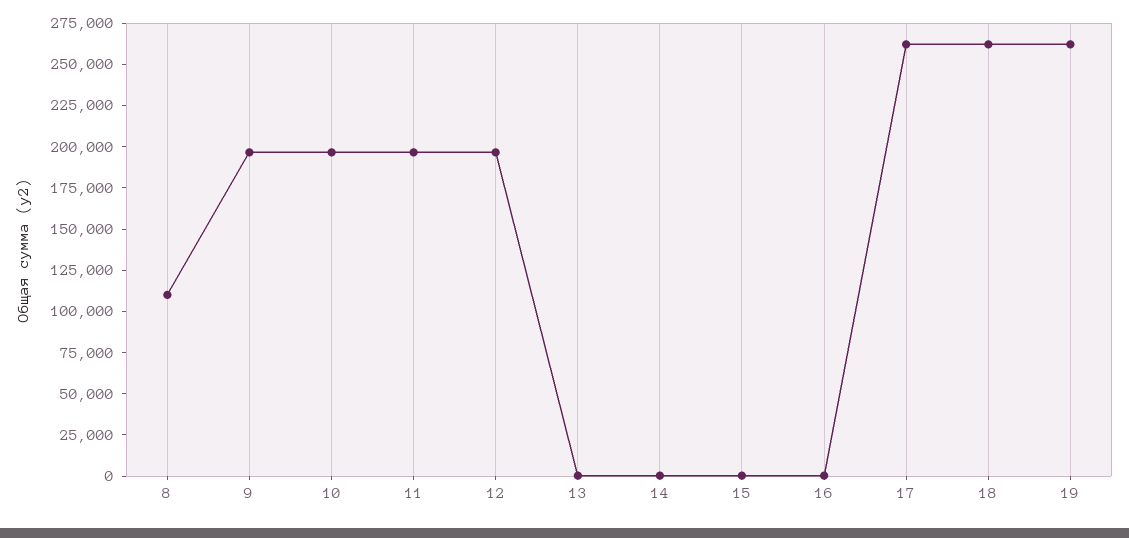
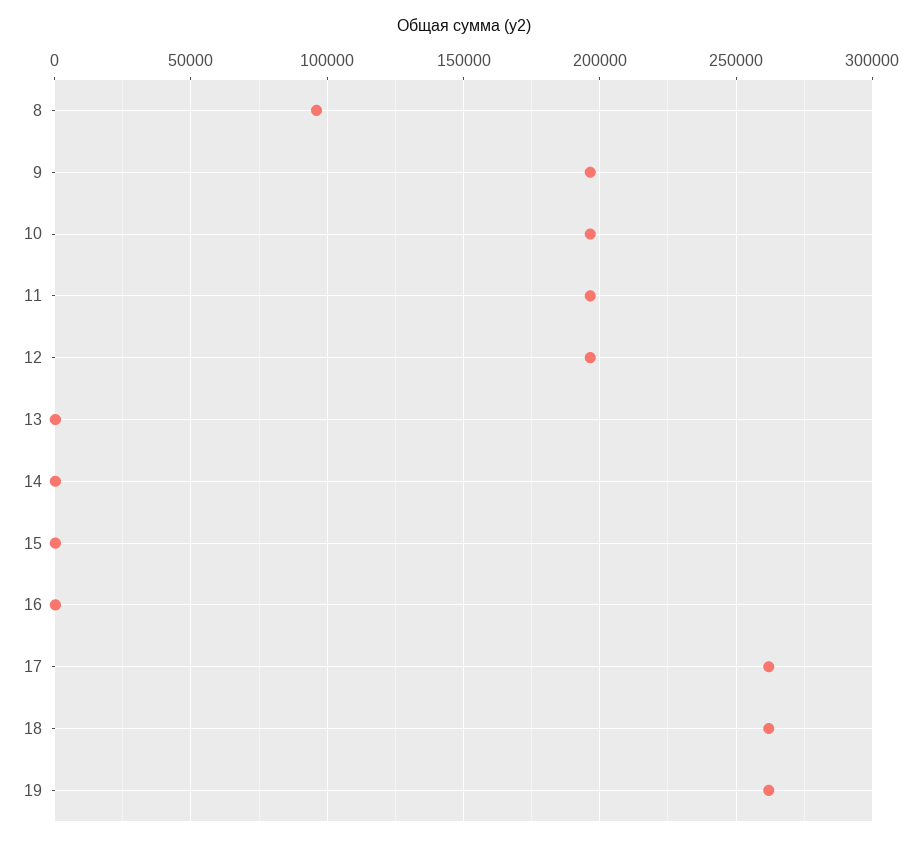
  {
-   "8": 110000,
+   "8": 95000,
    "9": 195000,
    "10": 195000,
    "11": 195000,
    "12": 195000,
    "13": 0,
    "14": 0,
    "15": 0,
    "16": 0,
    "17": 260000,
    "18": 260000,
    "19": 260000
  }

